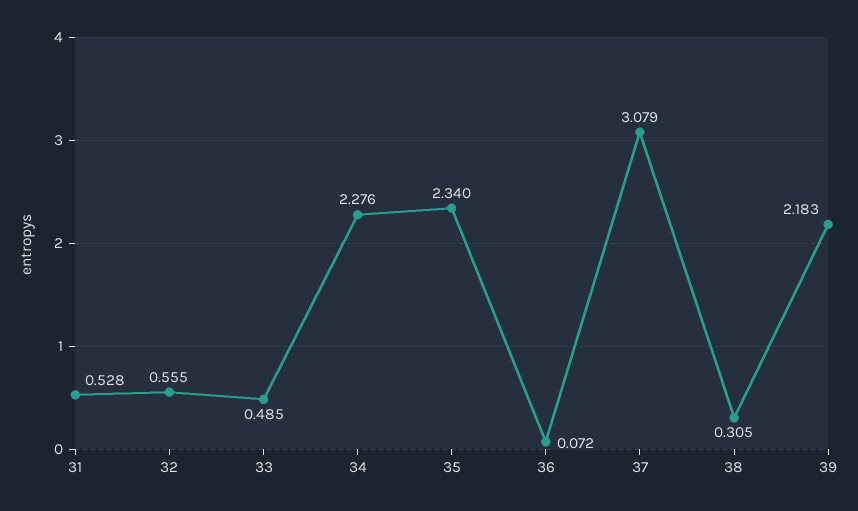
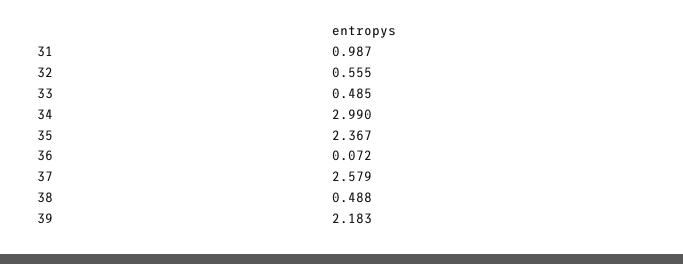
  {
-   "31": 0.528,
+   "31": 0.987,
    "32": 0.555,
    "33": 0.485,
-   "34": 2.276,
+   "34": 2.99,
-   "35": 2.34,
+   "35": 2.367,
    "36": 0.072,
-   "37": 3.079,
+   "37": 2.579,
-   "38": 0.305,
+   "38": 0.488,
    "39": 2.183
  }

